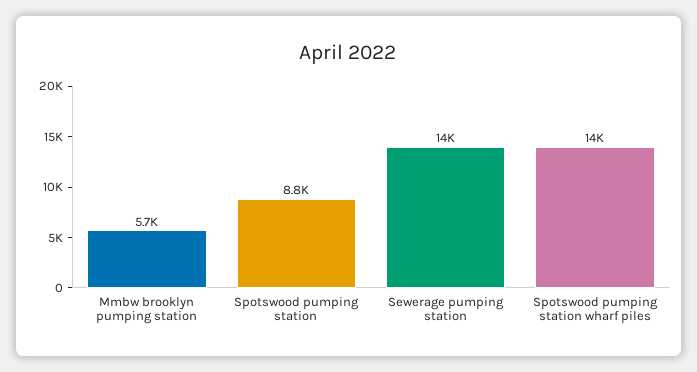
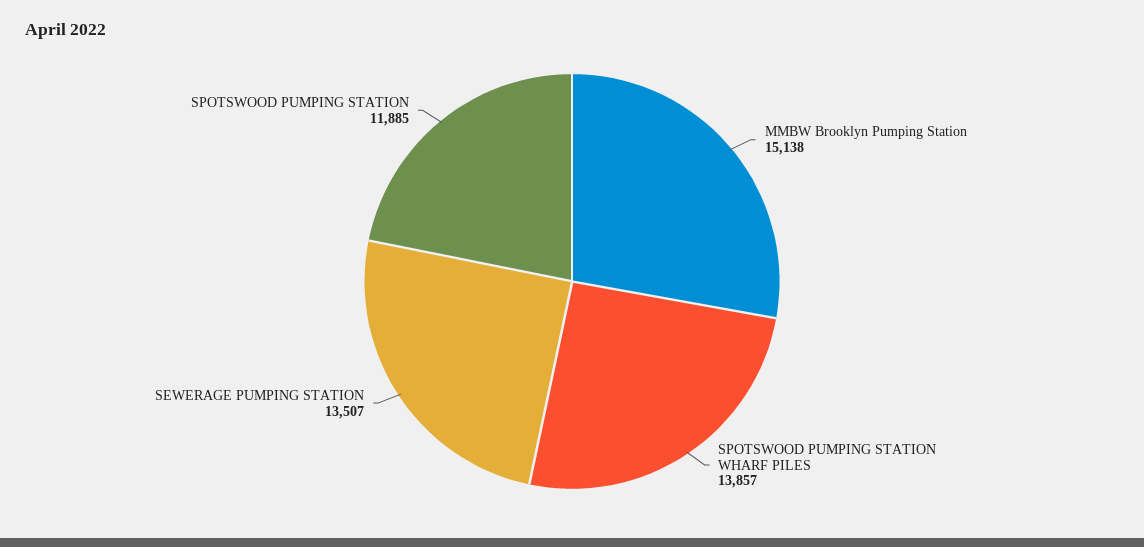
  {
-   "Mmbw brooklyn pumping station": 5700,
+   "Mmbw brooklyn pumping station": 15138,
-   "Spotswood pumping station": 8800,
+   "Spotswood pumping station": 11885,
    "Sewerage pumping station": 13507,
    "Spotswood pumping station wharf piles": 13857
  }

